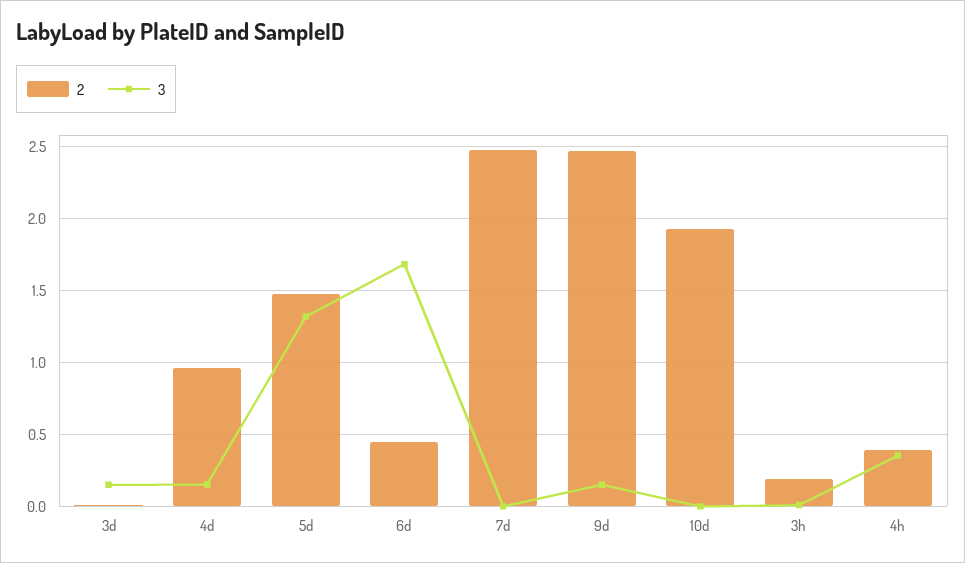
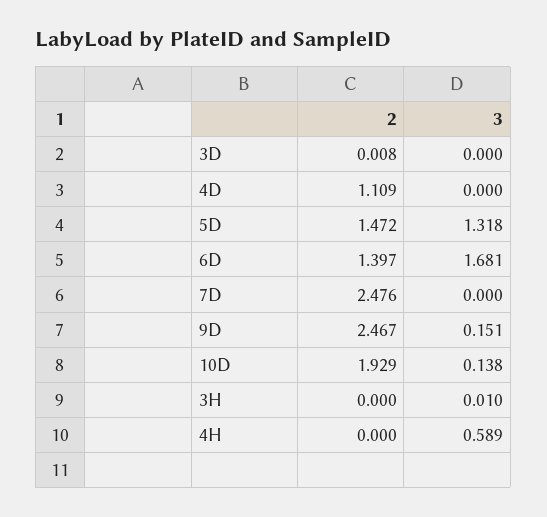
  {
    "2": {
      "3d": 0.008,
-     "4d": 0.95,
+     "4d": 1.109,
      "5d": 1.472,
-     "6d": 0.45,
+     "6d": 1.397,
      "7d": 2.476,
      "9d": 2.467,
      "10d": 1.929,
-     "3h": 0.2,
+     "3h": 0,
-     "4h": 0.4
+     "4h": 0
    },
    "3": {
-     "3d": 0.15,
+     "3d": 0,
-     "4d": 0.15,
+     "4d": 0,
      "5d": 1.318,
      "6d": 1.681,
      "7d": 0,
      "9d": 0.151,
-     "10d": 0,
+     "10d": 0.138,
      "3h": 0.01,
-     "4h": 0.35
+     "4h": 0.589
    }
  }

